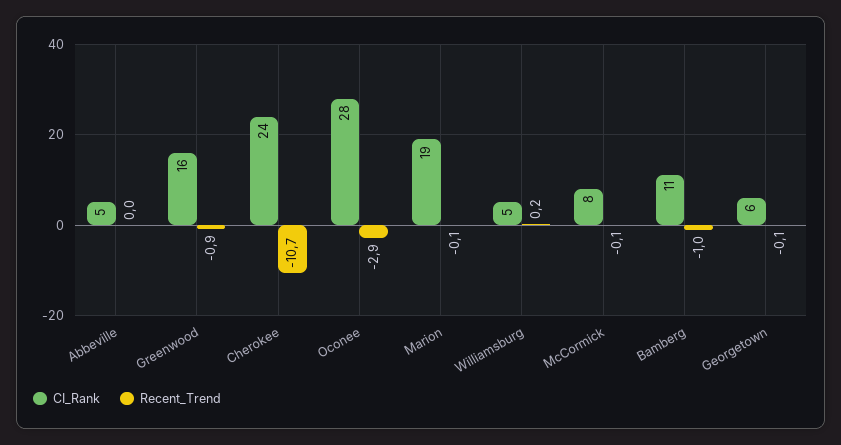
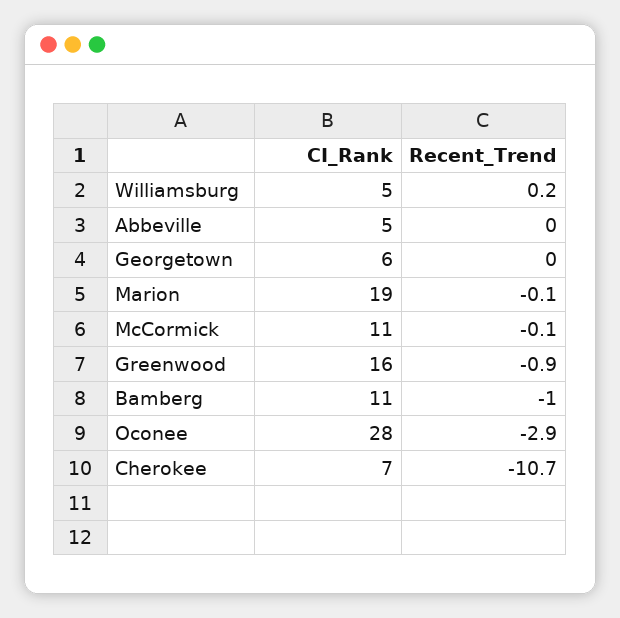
  {
    "CI_Rank": {
      "Abbeville": 5,
      "Greenwood": 16,
-     "Cherokee": 24,
+     "Cherokee": 7,
      "Oconee": 28,
      "Marion": 19,
      "Williamsburg": 5,
-     "McCormick": 8,
+     "McCormick": 11,
      "Bamberg": 11,
      "Georgetown": 6
    },
    "Recent_Trend": {
      "Abbeville": 0,
      "Greenwood": -0.9,
      "Cherokee": -10.7,
      "Oconee": -2.9,
      "Marion": -0.1,
      "Williamsburg": 0.2,
      "McCormick": -0.1,
      "Bamberg": -1,
-     "Georgetown": -0.1
+     "Georgetown": 0
    }
  }

